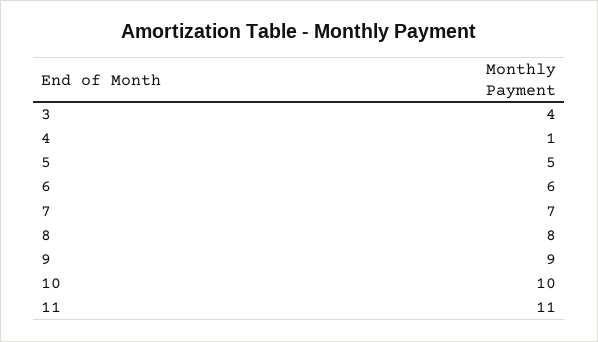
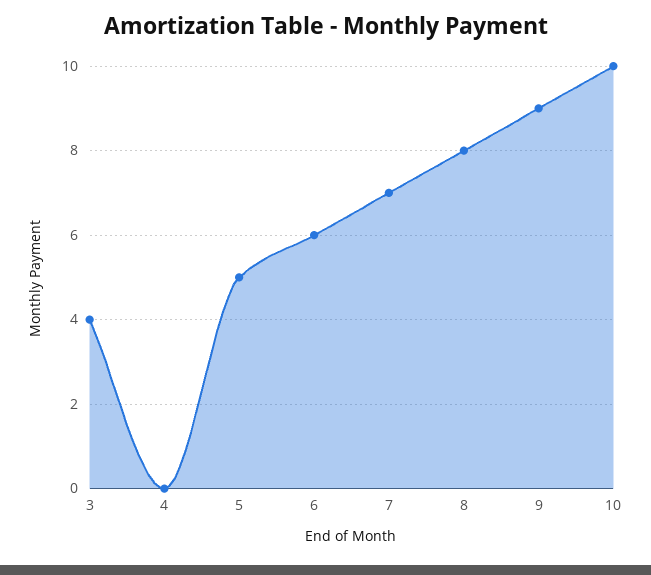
  {
    "3": 4,
-   "4": 1,
+   "4": 0,
    "5": 5,
    "6": 6,
    "7": 7,
    "8": 8,
    "9": 9,
-   "10": 10,
+   "10": 10
-   "11": 11
  }

